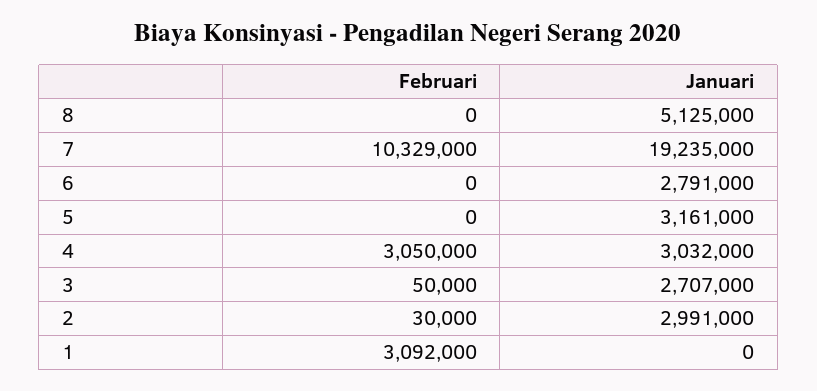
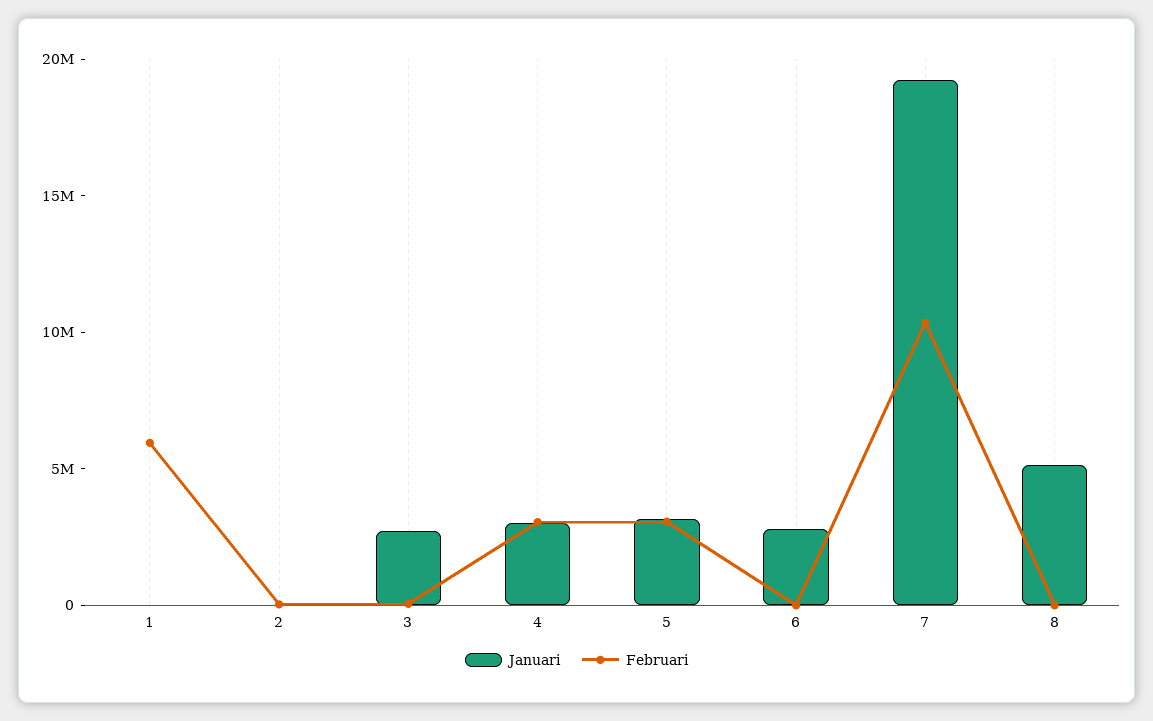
  {
    "Februari": {
      "8": 0,
      "7": 10329000,
      "6": 0,
-     "5": 0,
+     "5": 3000000,
      "4": 3050000,
      "3": 50000,
      "2": 30000,
-     "1": 3092000
+     "1": 6000000
    },
    "Januari": {
      "8": 5125000,
      "7": 19235000,
      "6": 2791000,
      "5": 3161000,
      "4": 3032000,
      "3": 2707000,
-     "2": 2991000,
+     "2": 0,
      "1": 0
    }
  }

